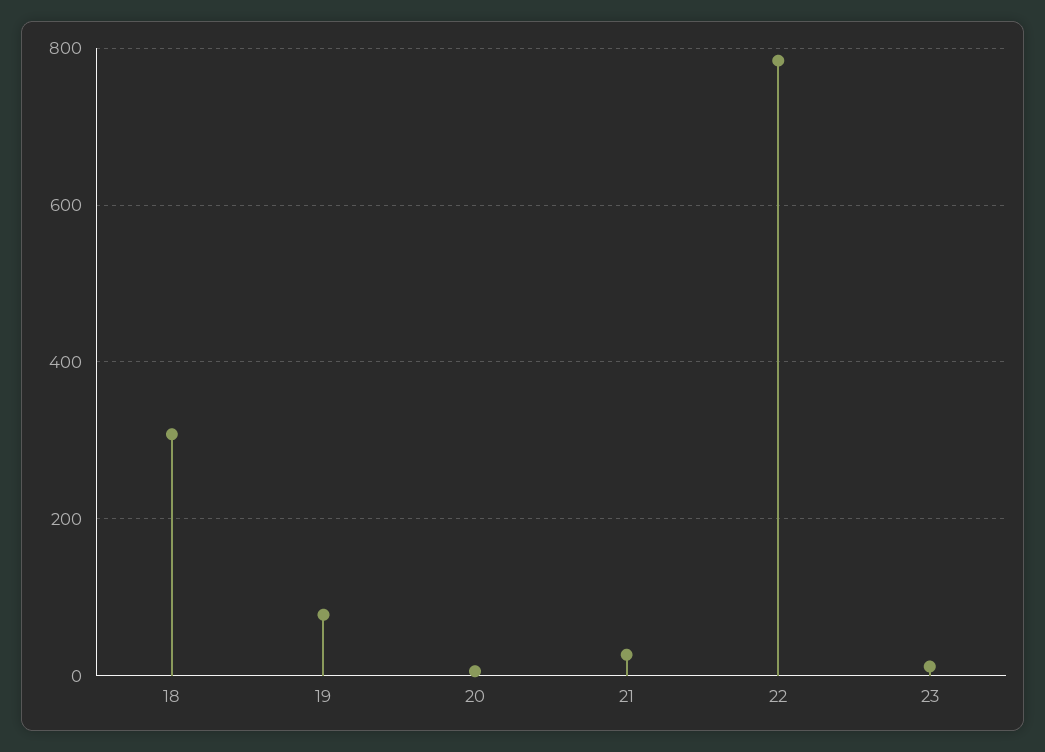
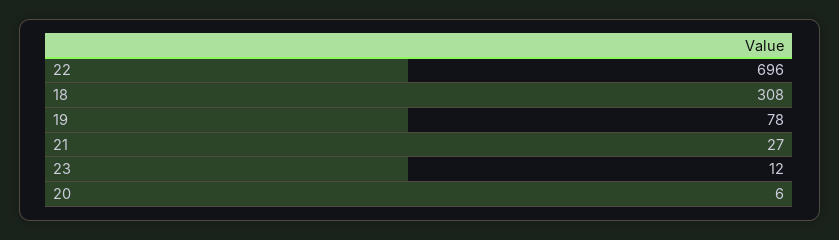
  {
    "18": 308,
    "19": 78,
    "20": 6,
    "21": 27,
-   "22": 780,
+   "22": 696,
    "23": 12
  }

